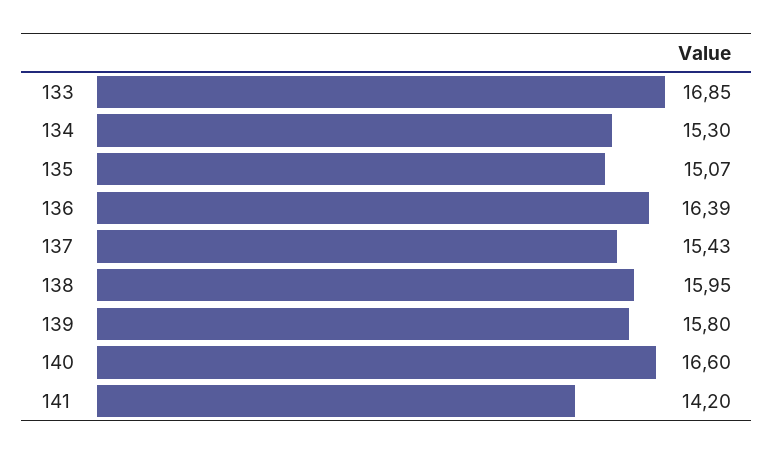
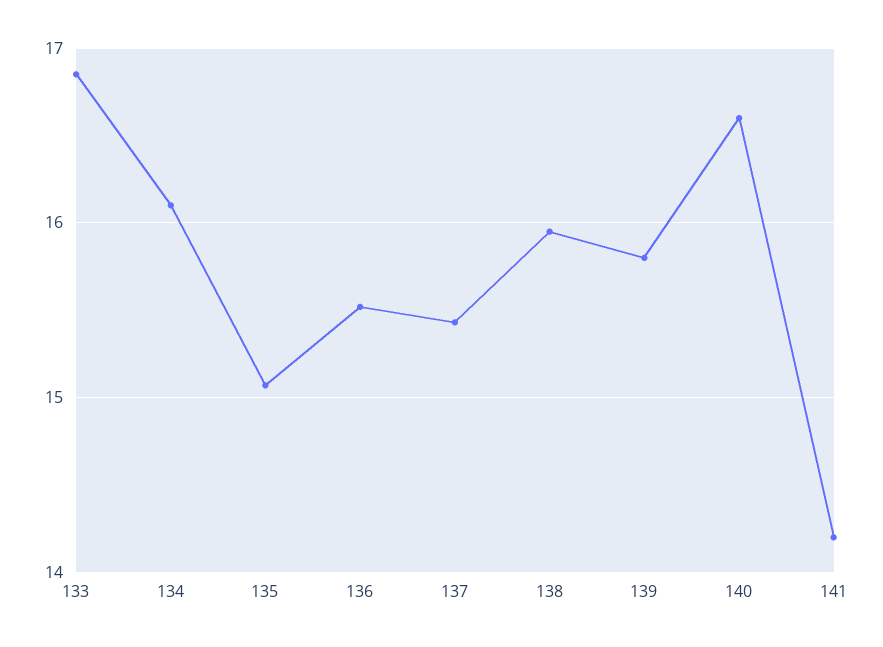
  {
    "133": 16.85,
-   "134": 15.3,
+   "134": 16.1,
    "135": 15.07,
-   "136": 16.39,
+   "136": 15.5,
    "137": 15.43,
    "138": 15.95,
    "139": 15.8,
    "140": 16.6,
    "141": 14.2
  }

